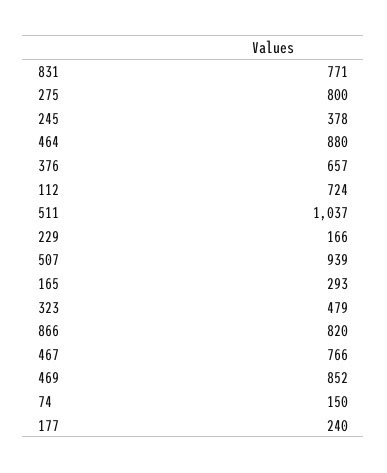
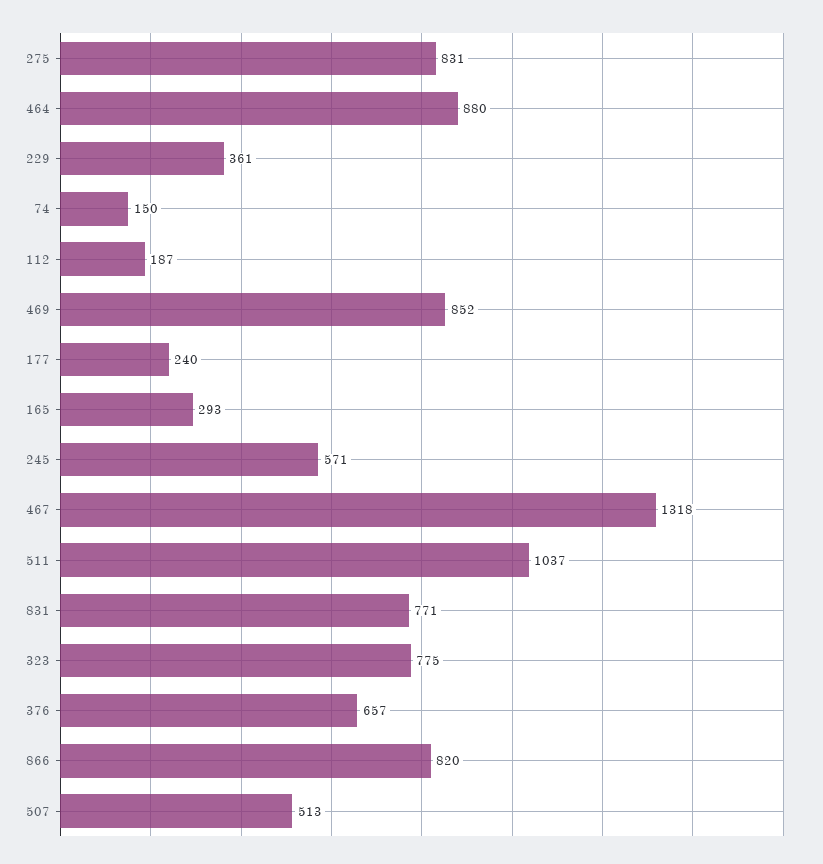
  {
    "831": 771,
-   "275": 800,
+   "275": 831,
-   "245": 378,
+   "245": 571,
    "464": 880,
    "376": 657,
-   "112": 724,
+   "112": 187,
    "511": 1037,
-   "229": 166,
+   "229": 361,
-   "507": 939,
+   "507": 513,
    "165": 293,
-   "323": 479,
+   "323": 775,
    "866": 820,
-   "467": 766,
+   "467": 1318,
    "469": 852,
    "74": 150,
    "177": 240
  }

